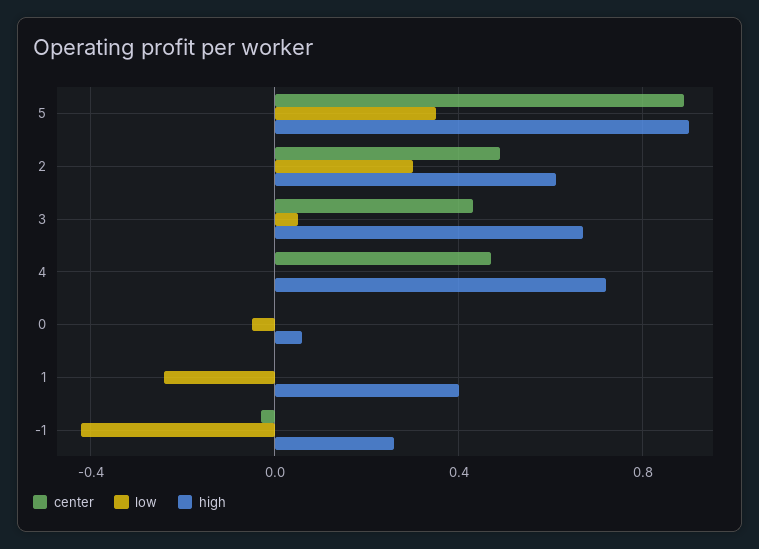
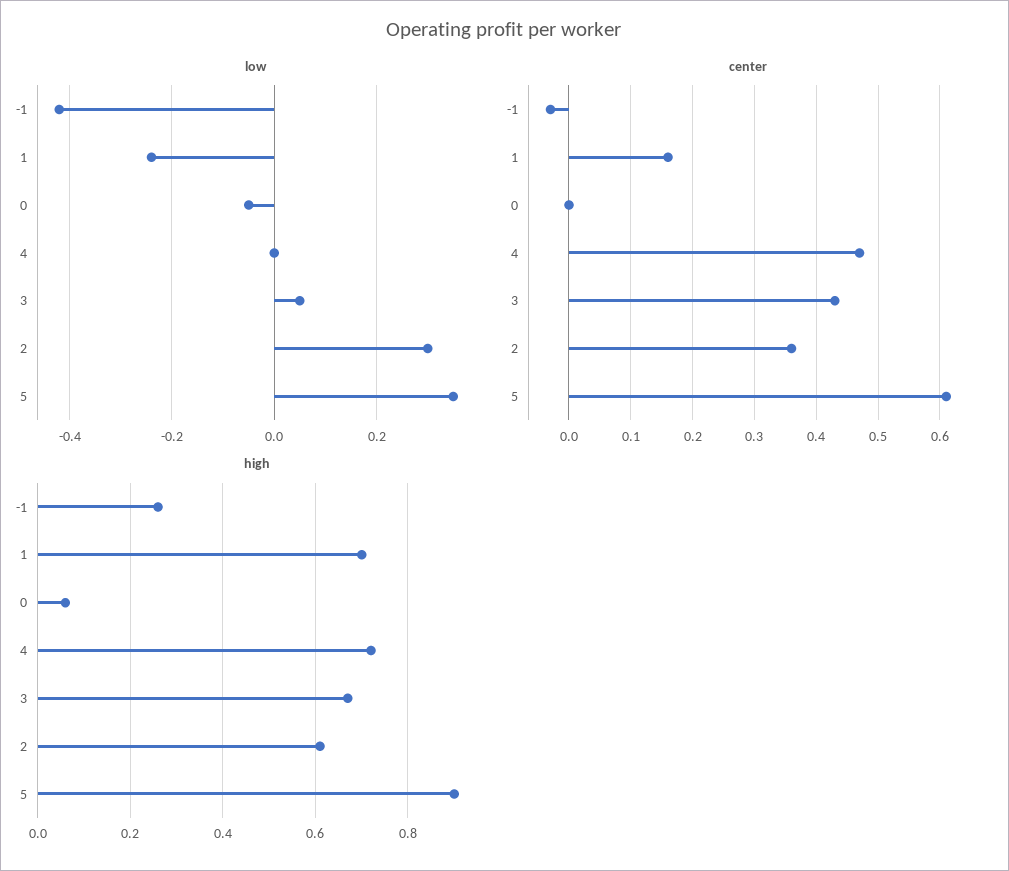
  {
    "center": {
-     "5": 0.9,
+     "5": 0.61,
-     "2": 0.5,
+     "2": 0.36,
      "3": 0.43,
      "4": 0.47,
      "0": 0,
-     "1": 0,
+     "1": 0.16,
      "-1": -0.03
    },
    "low": {
      "5": 0.35,
      "2": 0.3,
      "3": 0.05,
      "4": 0,
      "0": -0.05,
      "1": -0.25,
      "-1": -0.4
    },
    "high": {
      "5": 0.9,
      "2": 0.6,
      "3": 0.65,
      "4": 0.7,
      "0": 0.05,
-     "1": 0.4,
+     "1": 0.7,
      "-1": 0.25
    }
  }

